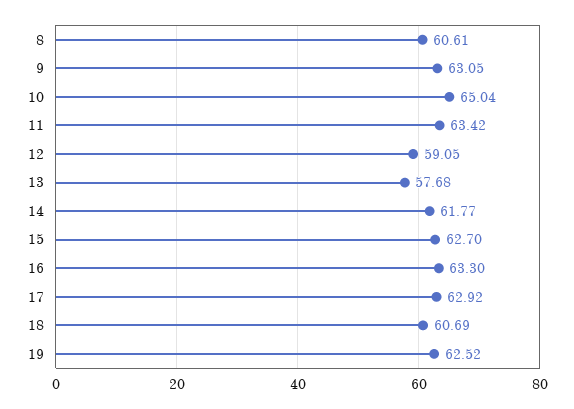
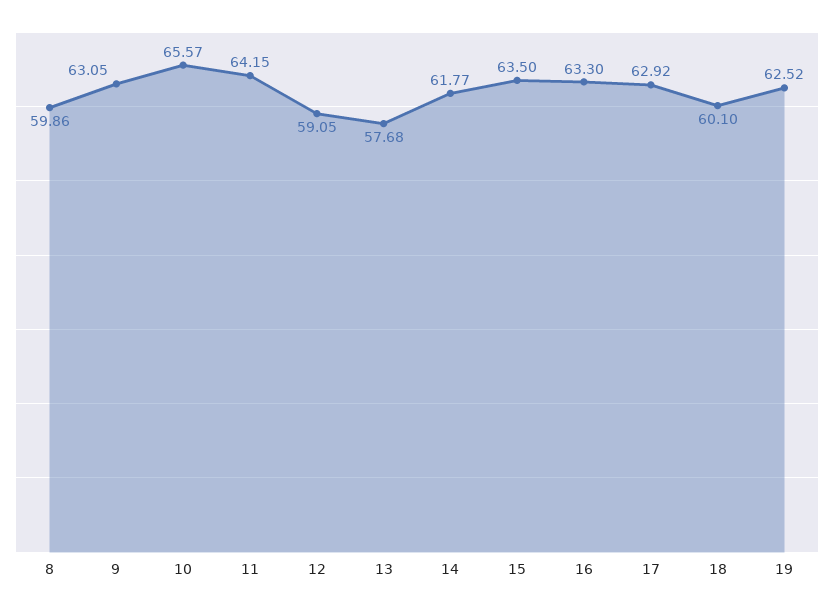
  {
-   "8": 60.61,
+   "8": 59.86,
    "9": 63.05,
-   "10": 65.04,
+   "10": 65.57,
-   "11": 63.42,
+   "11": 64.15,
    "12": 59.05,
    "13": 57.68,
    "14": 61.77,
-   "15": 62.7,
+   "15": 63.5,
    "16": 63.3,
    "17": 62.92,
-   "18": 60.69,
+   "18": 60.1,
    "19": 62.52
  }

